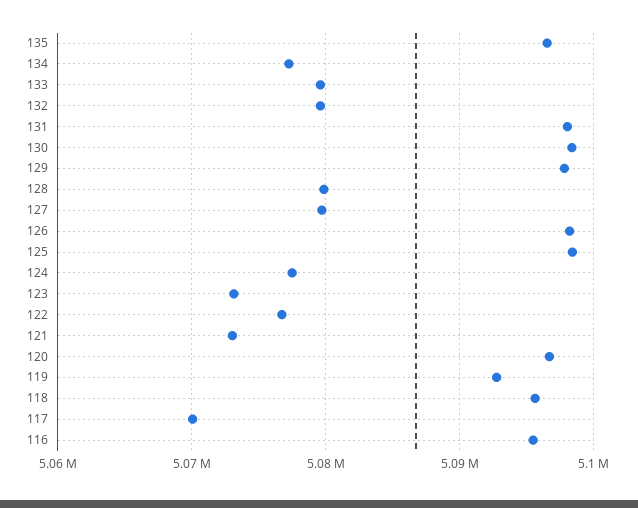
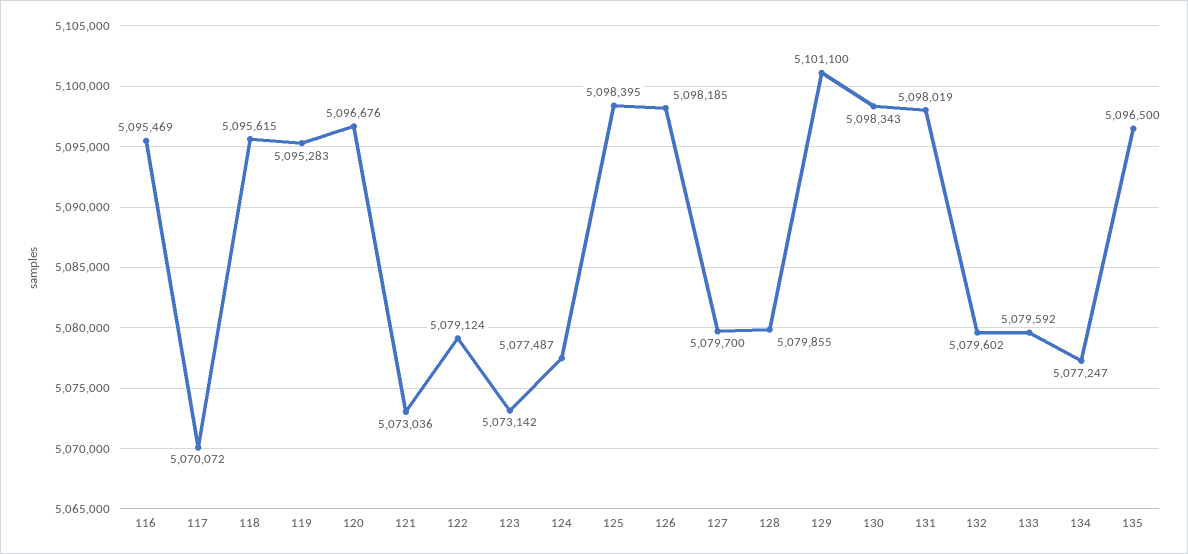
  {
    "135": 5096500,
    "134": 5077247,
    "133": 5079592,
    "132": 5079602,
    "131": 5098019,
    "130": 5098343,
-   "129": 5098000,
+   "129": 5101100,
    "128": 5079855,
    "127": 5079700,
    "126": 5098185,
    "125": 5098395,
    "124": 5077487,
    "123": 5073142,
-   "122": 5077000,
+   "122": 5079124,
    "121": 5073036,
    "120": 5096676,
-   "119": 5093000,
+   "119": 5095283,
    "118": 5095615,
    "117": 5070072,
    "116": 5095469
  }

